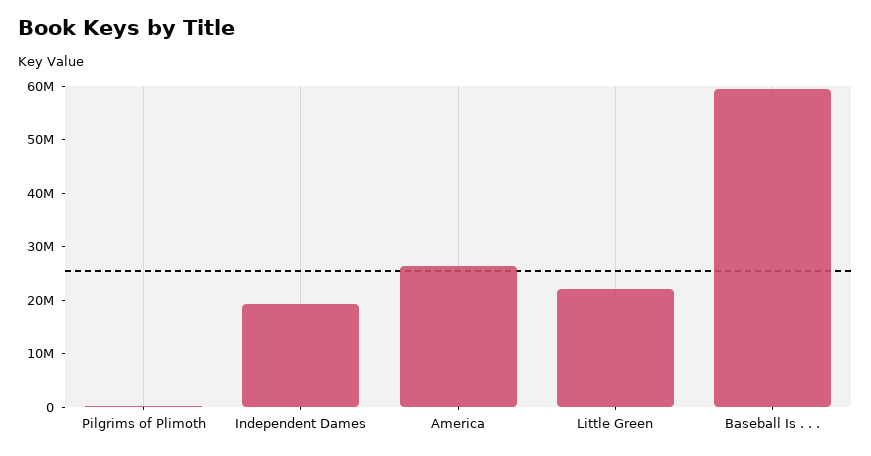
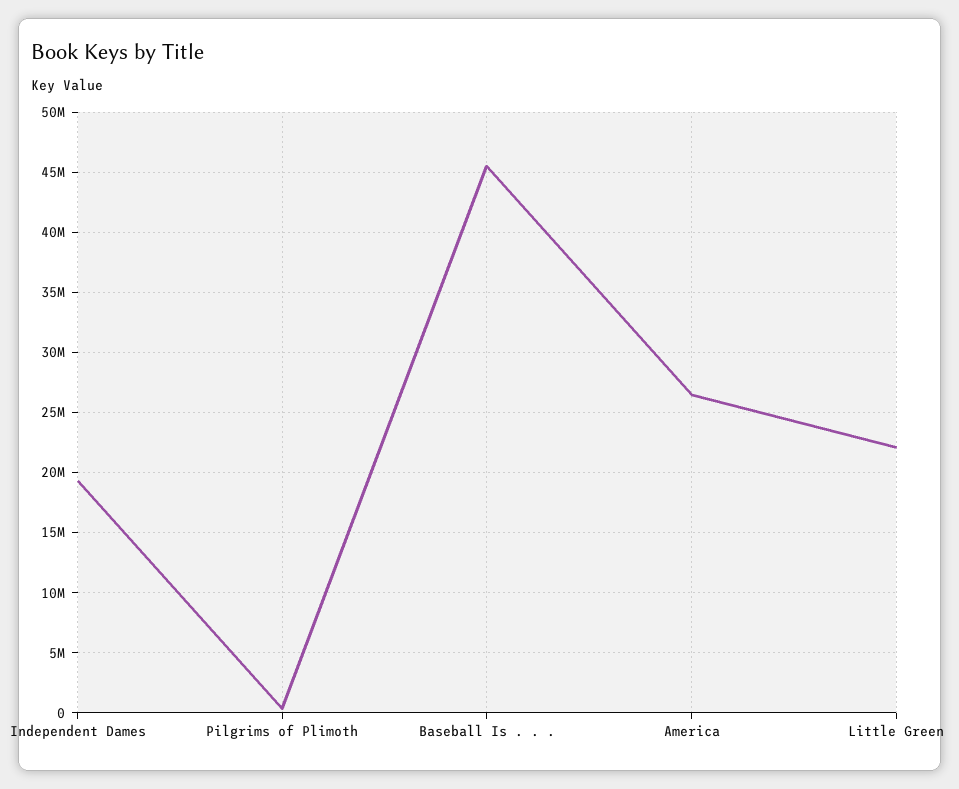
  {
    "Pilgrims of Plimoth": 500000,
    "Independent Dames": 19500000,
    "America": 26500000,
    "Little Green": 22000000,
-   "Baseball Is . . .": 60000000
+   "Baseball Is . . .": 45500000
  }

